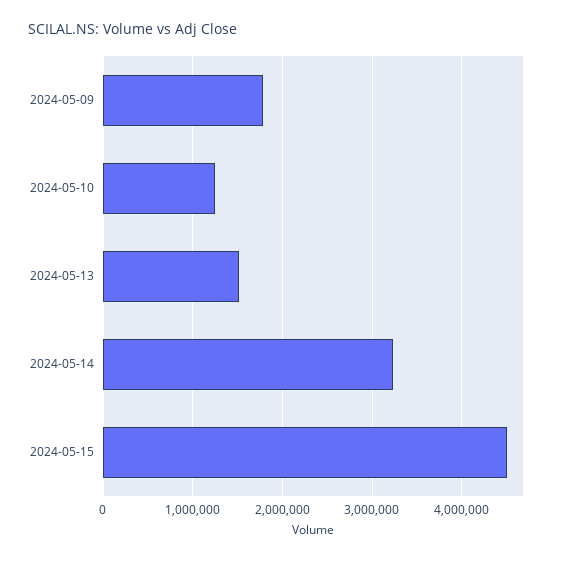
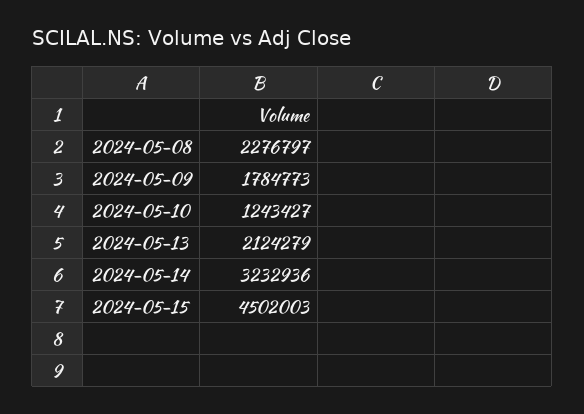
  {
    "2024-05-09": 1784773,
    "2024-05-10": 1243427,
-   "2024-05-13": 1500000,
+   "2024-05-13": 2124279,
    "2024-05-14": 3232936,
-   "2024-05-15": 4502003
+   "2024-05-15": 4502003,
+   "2024-05-08": 2276797
  }

